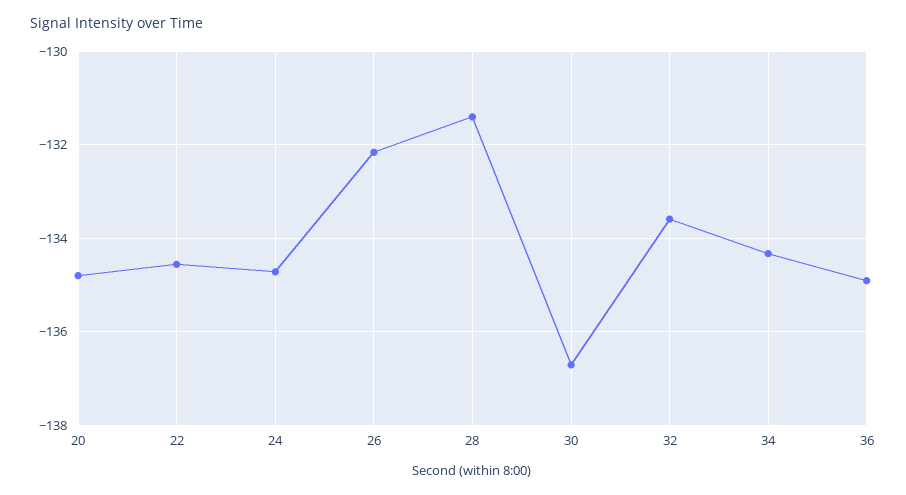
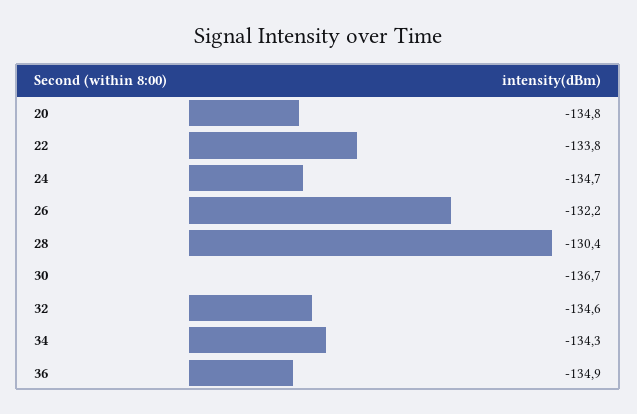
  {
    "20": -134.8,
-   "22": -134.6,
+   "22": -133.8,
    "24": -134.7,
    "26": -132.2,
-   "28": -131.4,
+   "28": -130.4,
    "30": -136.7,
-   "32": -133.6,
+   "32": -134.6,
    "34": -134.3,
    "36": -134.9
  }

